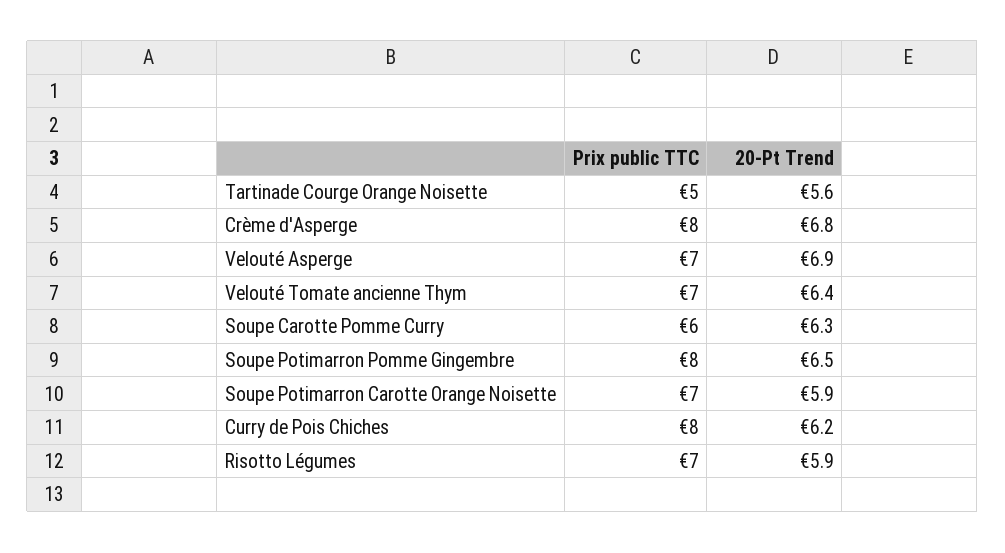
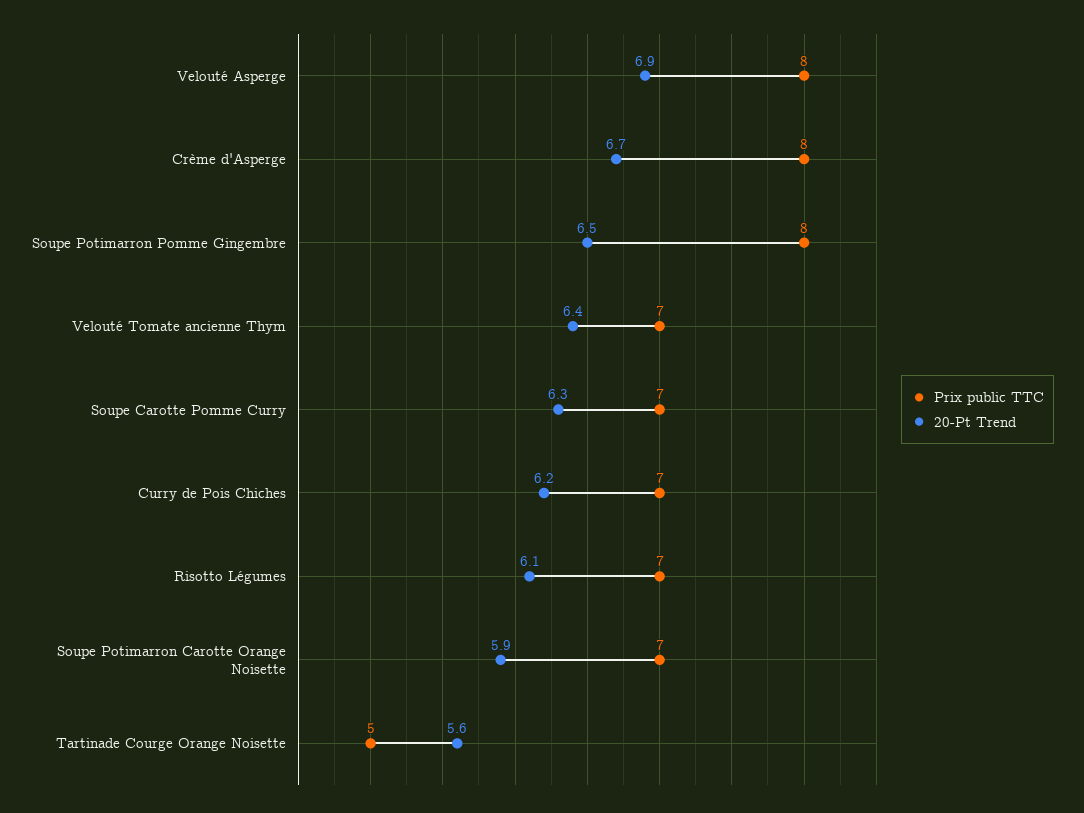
  {
    "Prix public TTC": {
      "Tartinade Courge Orange Noisette": 5,
      "Crème d'Asperge": 8,
-     "Velouté Asperge": 7,
+     "Velouté Asperge": 8,
      "Velouté Tomate ancienne Thym": 7,
-     "Soupe Carotte Pomme Curry": 6,
+     "Soupe Carotte Pomme Curry": 7,
      "Soupe Potimarron Pomme Gingembre": 8,
      "Soupe Potimarron Carotte Orange Noisette": 7,
-     "Curry de Pois Chiches": 8,
+     "Curry de Pois Chiches": 7,
      "Risotto Légumes": 7
    },
    "20-Pt Trend": {
      "Tartinade Courge Orange Noisette": 5.6,
-     "Crème d'Asperge": 6.8,
+     "Crème d'Asperge": 6.7,
      "Velouté Asperge": 6.9,
      "Velouté Tomate ancienne Thym": 6.4,
      "Soupe Carotte Pomme Curry": 6.3,
      "Soupe Potimarron Pomme Gingembre": 6.5,
      "Soupe Potimarron Carotte Orange Noisette": 5.9,
      "Curry de Pois Chiches": 6.2,
-     "Risotto Légumes": 5.9
+     "Risotto Légumes": 6.1
    }
  }

